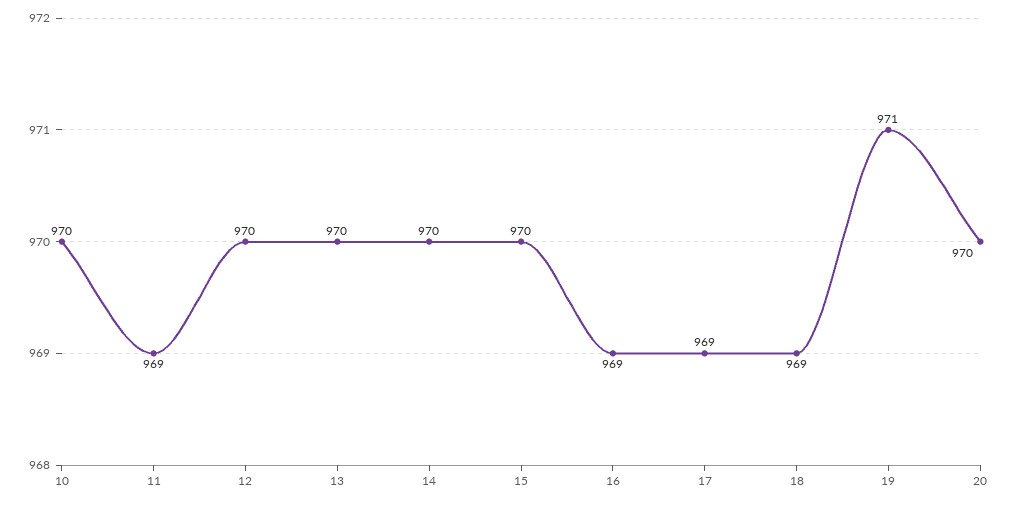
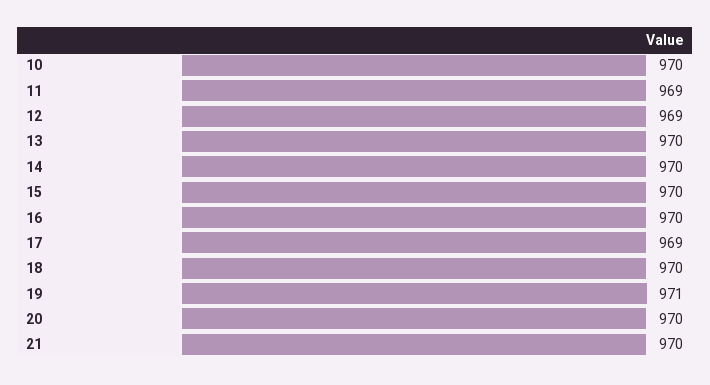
  {
    "10": 970,
    "11": 969,
-   "12": 970,
+   "12": 969,
    "13": 970,
    "14": 970,
    "15": 970,
-   "16": 969,
+   "16": 970,
    "17": 969,
-   "18": 969,
+   "18": 970,
    "19": 971,
-   "20": 970
+   "20": 970,
+   "21": 970
  }

